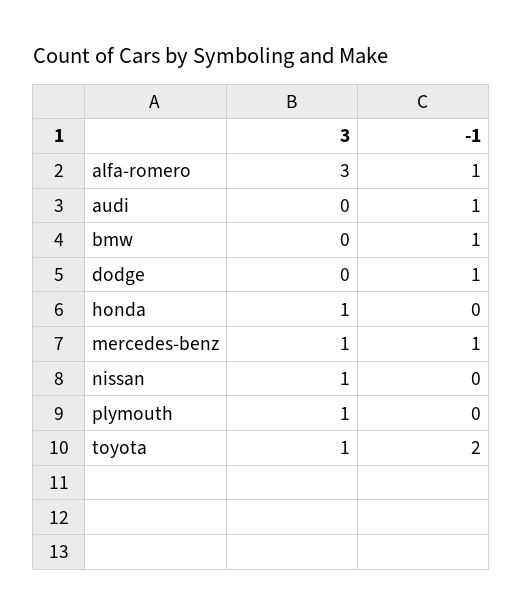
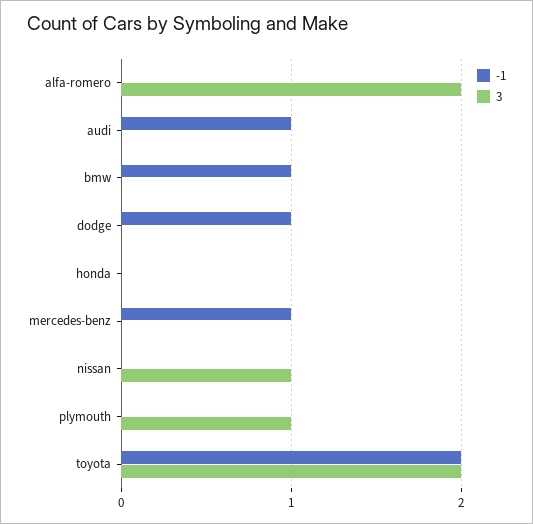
  {
    "3": {
-     "alfa-romero": 3,
+     "alfa-romero": 2,
      "audi": 0,
      "bmw": 0,
      "dodge": 0,
-     "honda": 1,
+     "honda": 0,
-     "mercedes-benz": 1,
+     "mercedes-benz": 0,
      "nissan": 1,
      "plymouth": 1,
-     "toyota": 1
+     "toyota": 2
    },
    "-1": {
-     "alfa-romero": 1,
+     "alfa-romero": 0,
      "audi": 1,
      "bmw": 1,
      "dodge": 1,
      "honda": 0,
      "mercedes-benz": 1,
      "nissan": 0,
      "plymouth": 0,
      "toyota": 2
    }
  }

